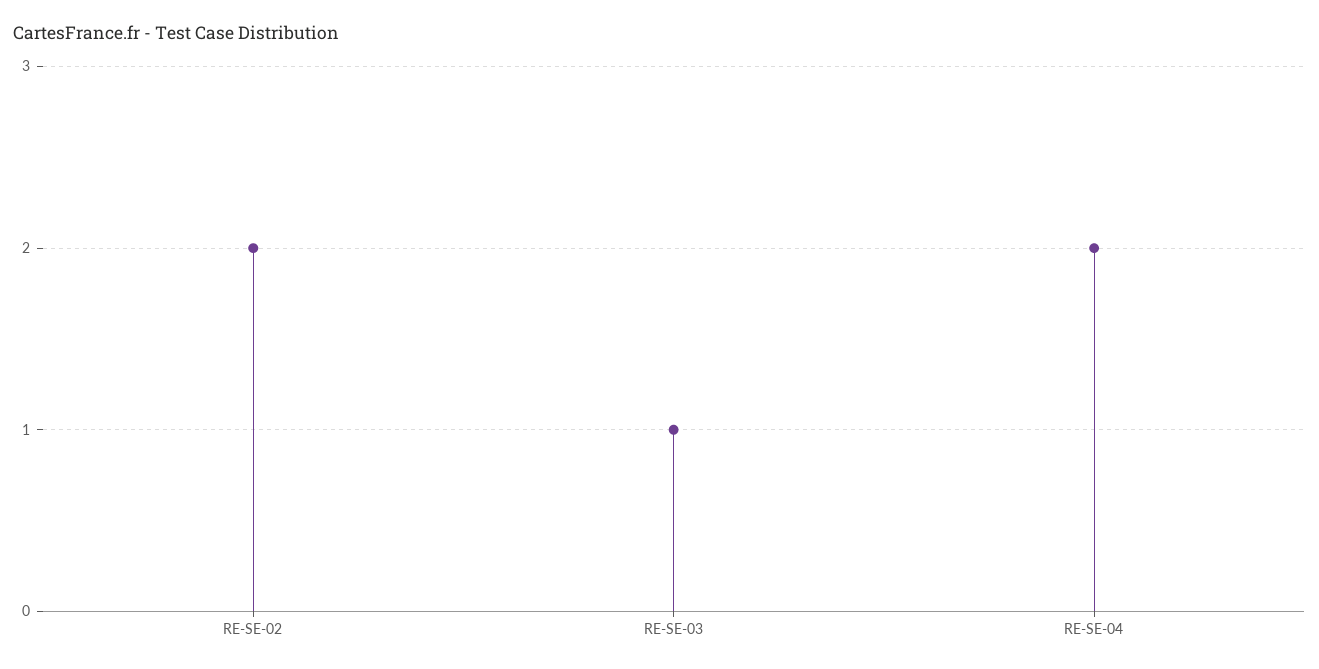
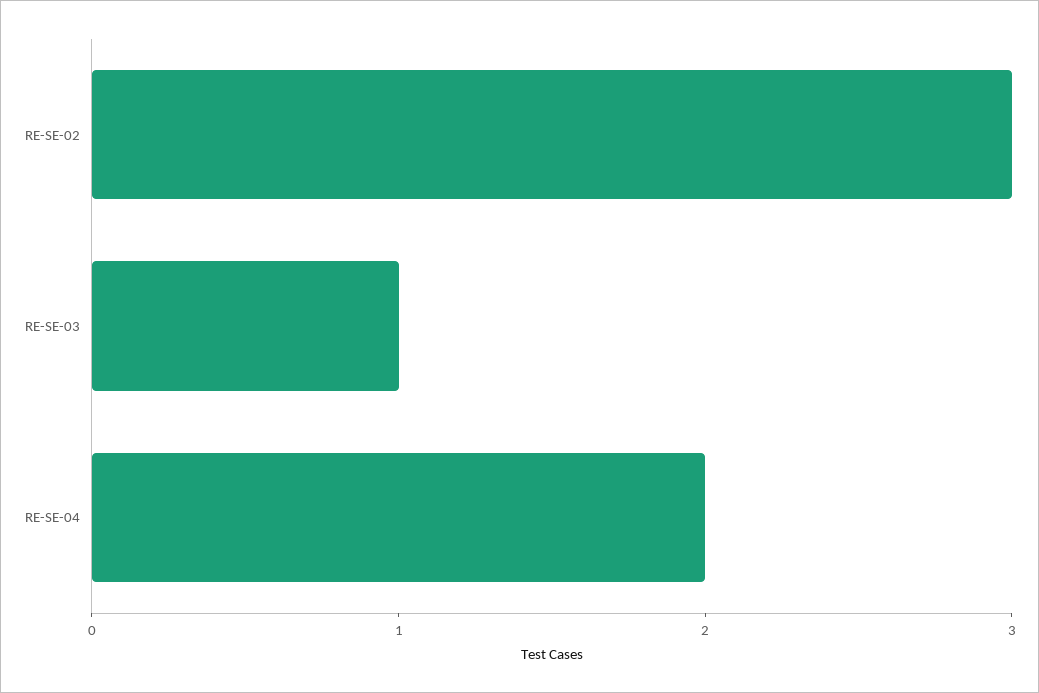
  {
-   "RE-SE-02": 2,
+   "RE-SE-02": 3,
    "RE-SE-03": 1,
    "RE-SE-04": 2
  }

